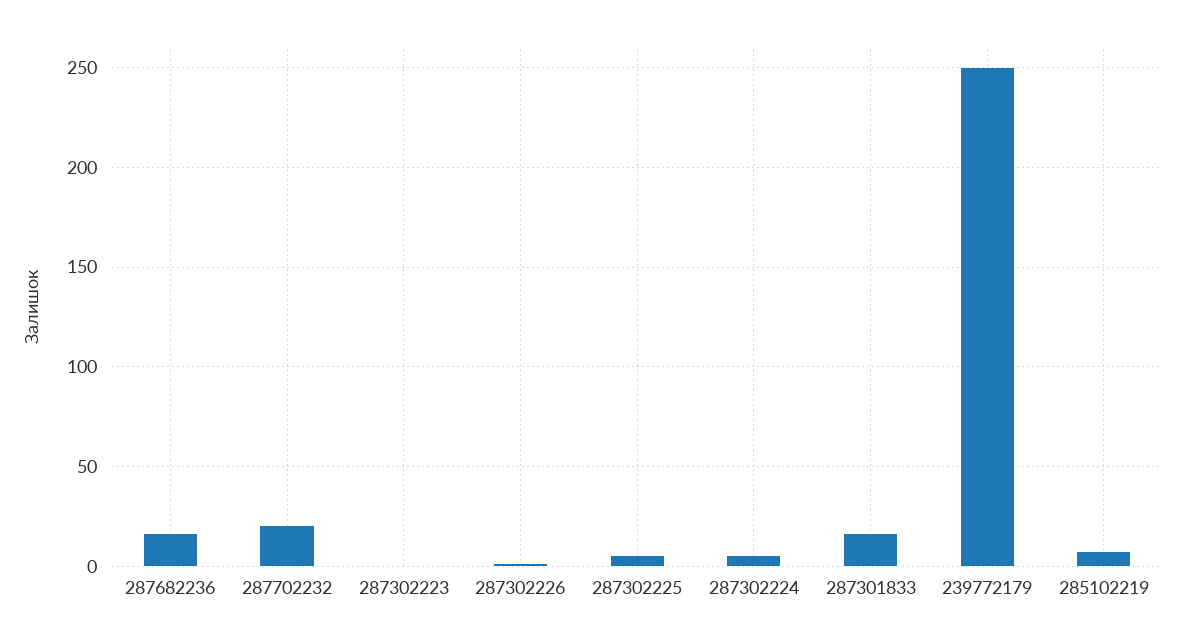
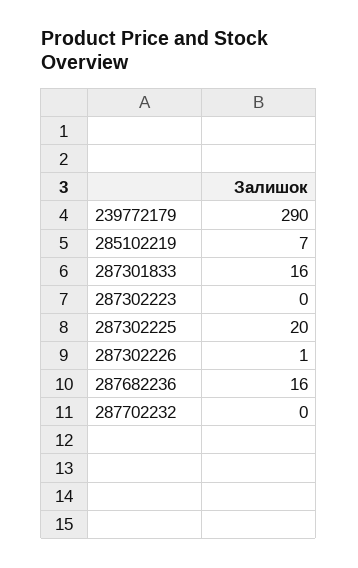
  {
    "287682236": 16,
-   "287702232": 20,
+   "287702232": 0,
    "287302223": 0,
    "287302226": 1,
-   "287302225": 5,
+   "287302225": 20,
-   "287302224": 5,
    "287301833": 16,
-   "239772179": 250,
+   "239772179": 290,
    "285102219": 7
  }

